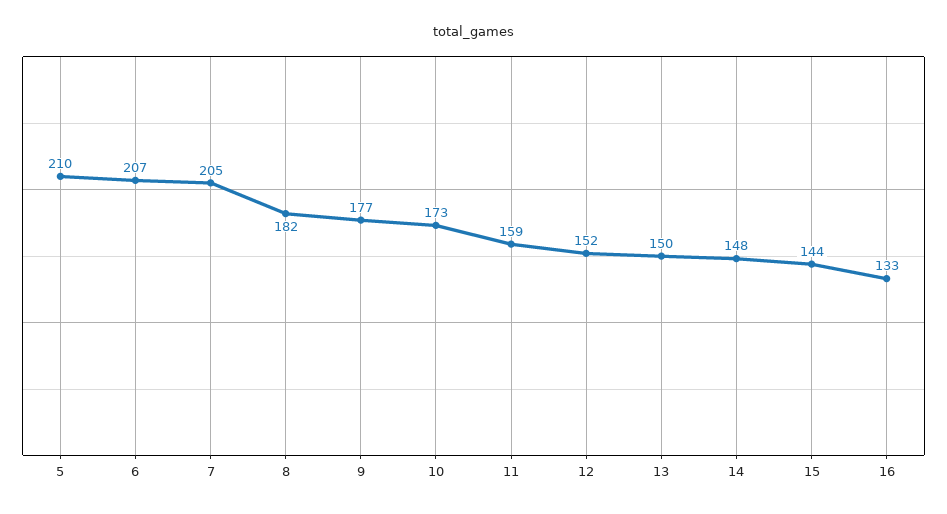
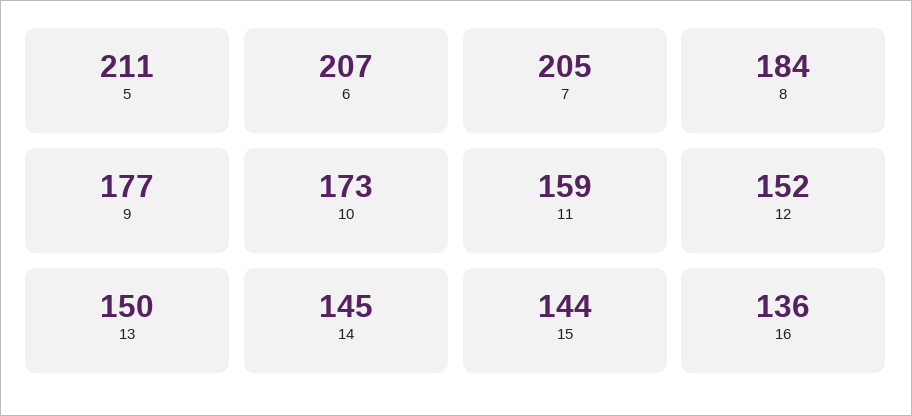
  {
-   "5": 210,
+   "5": 211,
    "6": 207,
    "7": 205,
-   "8": 182,
+   "8": 184,
    "9": 177,
    "10": 173,
    "11": 159,
    "12": 152,
    "13": 150,
-   "14": 148,
+   "14": 145,
    "15": 144,
-   "16": 133
+   "16": 136
  }

